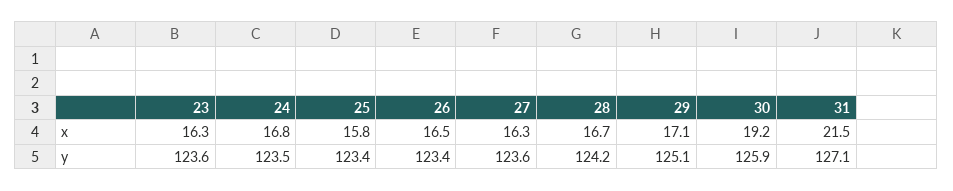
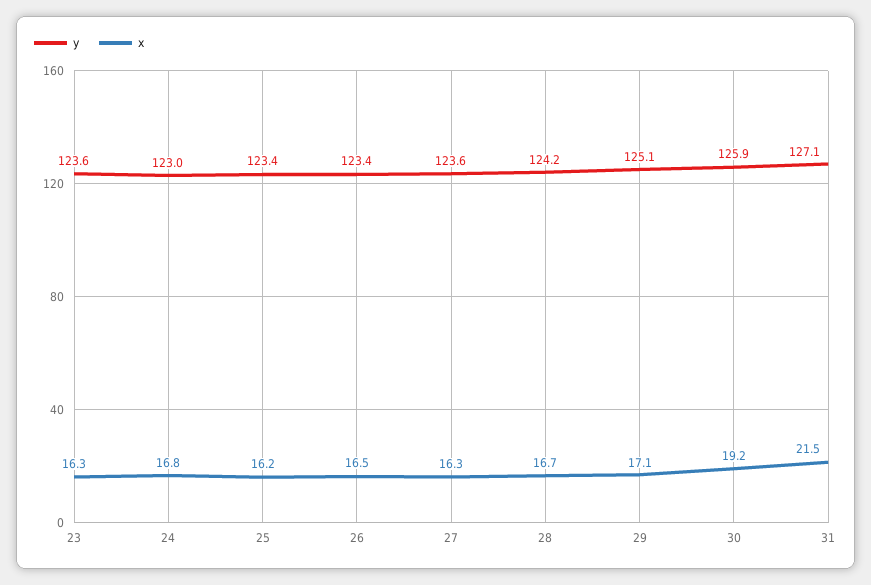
  {
    "x": {
      "23": 16.3,
      "24": 16.8,
-     "25": 15.8,
+     "25": 16.2,
      "26": 16.5,
      "27": 16.3,
      "28": 16.7,
      "29": 17.1,
      "30": 19.2,
      "31": 21.5
    },
    "y": {
      "23": 123.6,
-     "24": 123.5,
+     "24": 123,
      "25": 123.4,
      "26": 123.4,
      "27": 123.6,
      "28": 124.2,
      "29": 125.1,
      "30": 125.9,
      "31": 127.1
    }
  }

